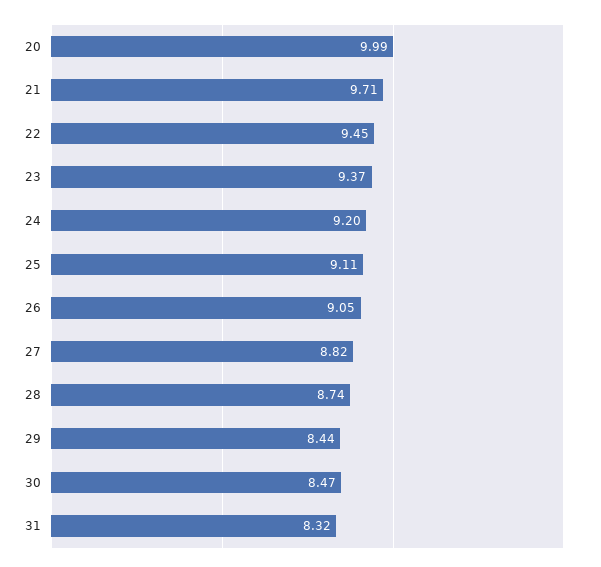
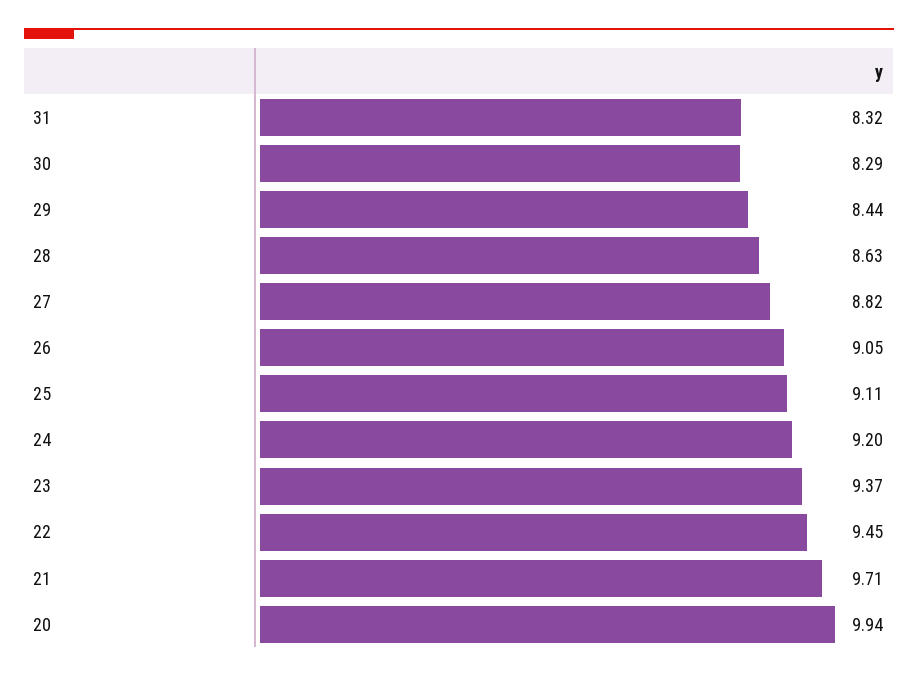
  {
-   "20": 9.99,
+   "20": 9.94,
    "21": 9.71,
    "22": 9.45,
    "23": 9.37,
    "24": 9.2,
    "25": 9.11,
    "26": 9.05,
    "27": 8.82,
-   "28": 8.74,
+   "28": 8.63,
    "29": 8.44,
-   "30": 8.47,
+   "30": 8.29,
    "31": 8.32
  }

